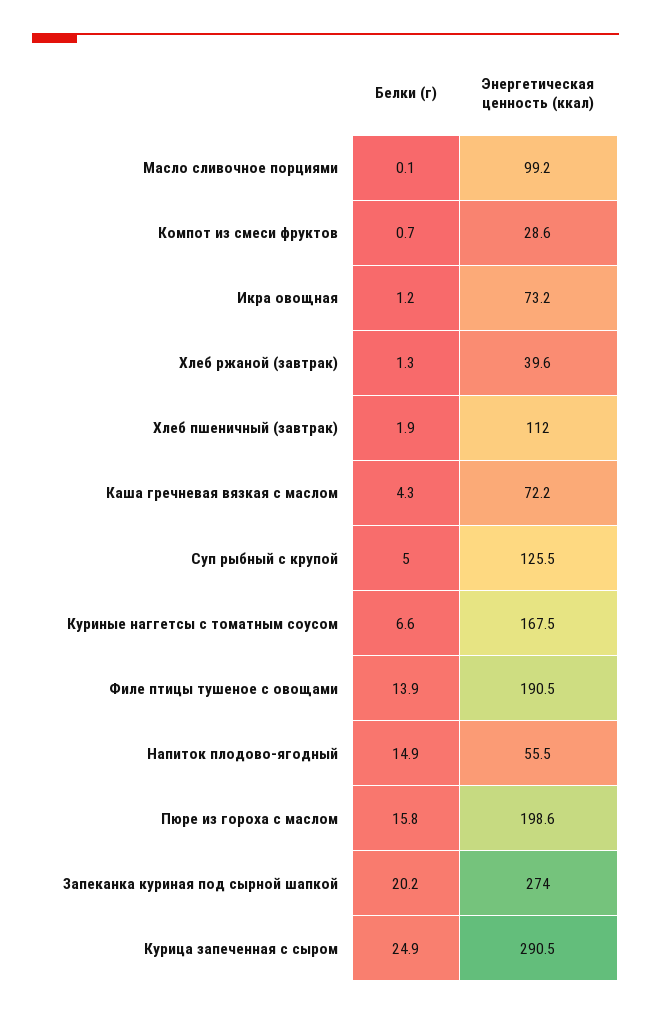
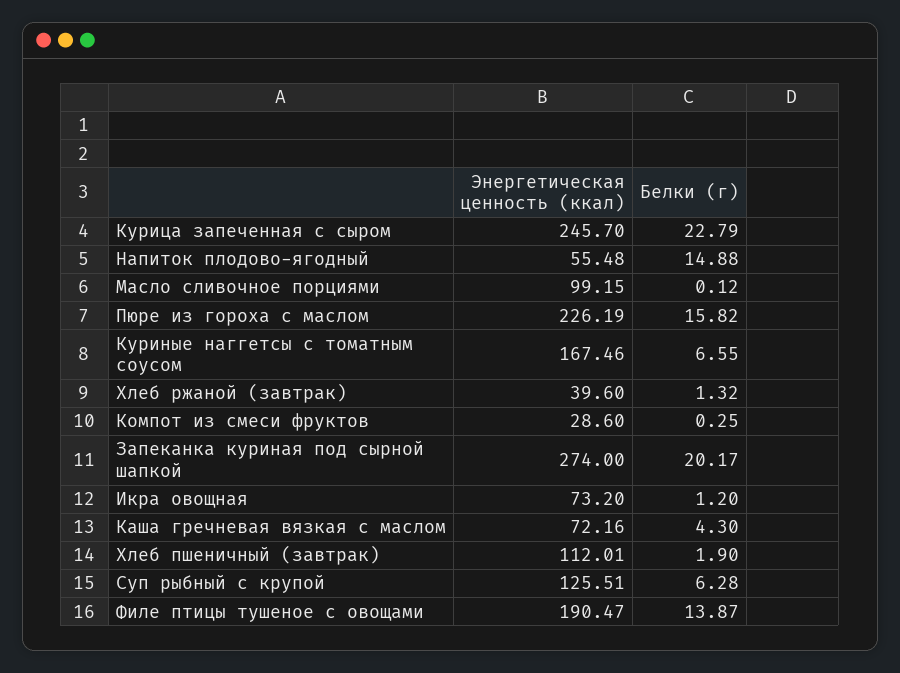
  {
    "Белки (г)": {
      "Масло сливочное порциями": 0.12,
-     "Компот из смеси фруктов": 0.7,
+     "Компот из смеси фруктов": 0.25,
      "Икра овощная": 1.2,
      "Хлеб ржаной (завтрак)": 1.32,
      "Хлеб пшеничный (завтрак)": 1.9,
      "Каша гречневая вязкая с маслом": 4.3,
-     "Суп рыбный с крупой": 5,
+     "Суп рыбный с крупой": 6.28,
      "Куриные наггетсы с томатным соусом": 6.55,
      "Филе птицы тушеное с овощами": 13.87,
      "Напиток плодово-ягодный": 14.88,
      "Пюре из гороха с маслом": 15.82,
      "Запеканка куриная под сырной шапкой": 20.17,
-     "Курица запеченная с сыром": 24.9
+     "Курица запеченная с сыром": 22.79
    },
    "Энергетическая ценность (ккал)": {
      "Масло сливочное порциями": 99.15,
      "Компот из смеси фруктов": 28.6,
      "Икра овощная": 73.2,
      "Хлеб ржаной (завтрак)": 39.6,
      "Хлеб пшеничный (завтрак)": 112.01,
      "Каша гречневая вязкая с маслом": 72.16,
      "Суп рыбный с крупой": 125.51,
      "Куриные наггетсы с томатным соусом": 167.46,
      "Филе птицы тушеное с овощами": 190.47,
      "Напиток плодово-ягодный": 55.48,
-     "Пюре из гороха с маслом": 198.6,
+     "Пюре из гороха с маслом": 226.19,
      "Запеканка куриная под сырной шапкой": 274,
-     "Курица запеченная с сыром": 290.5
+     "Курица запеченная с сыром": 245.7
    }
  }

